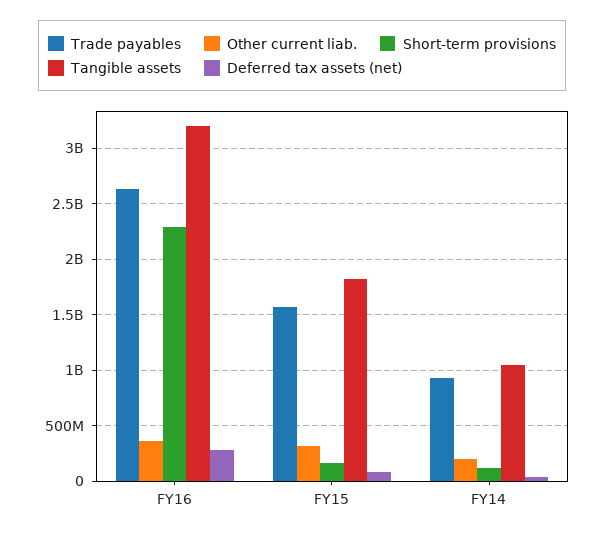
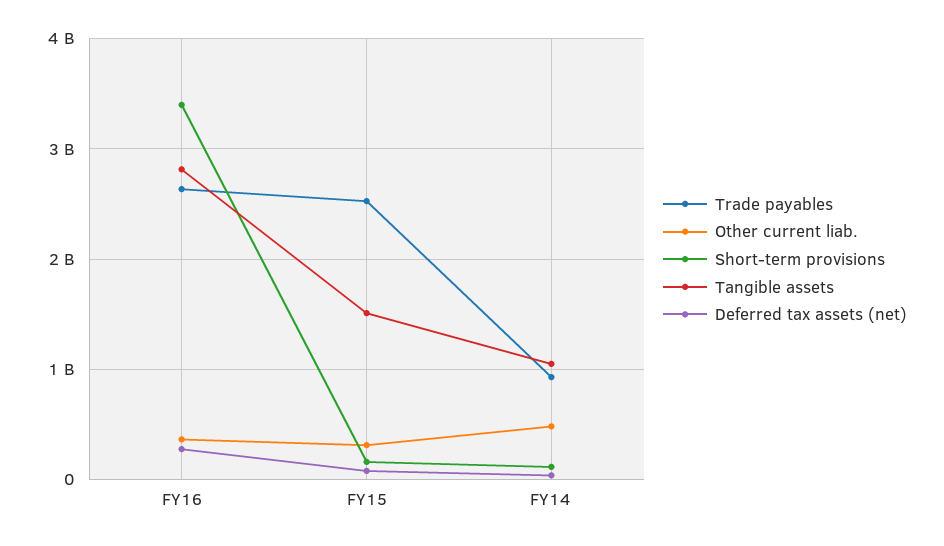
  {
    "Trade payables": {
      "FY16": 2600000000,
-     "FY15": 1600000000,
+     "FY15": 2500000000,
      "FY14": 900000000
    },
    "Other current liab.": {
      "FY16": 400000000,
      "FY15": 300000000,
-     "FY14": 200000000
+     "FY14": 500000000
    },
    "Short-term provisions": {
-     "FY16": 2300000000,
+     "FY16": 3400000000,
      "FY15": 200000000,
      "FY14": 100000000
    },
    "Tangible assets": {
-     "FY16": 3200000000,
+     "FY16": 2800000000,
-     "FY15": 1800000000,
+     "FY15": 1500000000,
      "FY14": 1000000000
    },
    "Deferred tax assets (net)": {
      "FY16": 300000000,
      "FY15": 100000000,
      "FY14": 0
    }
  }

